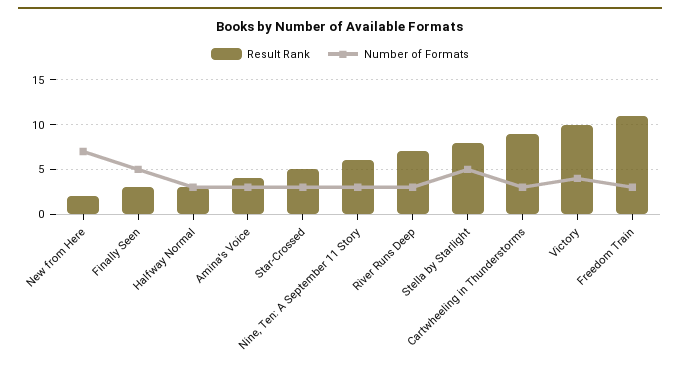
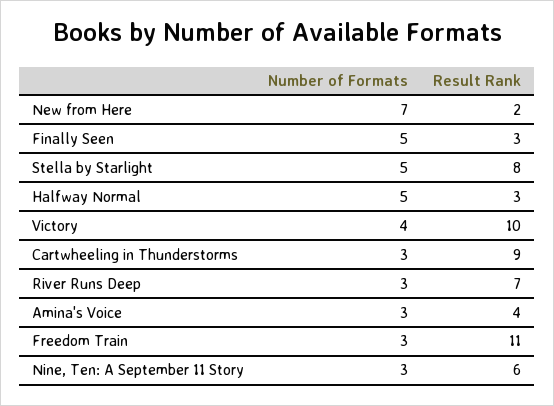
  {
    "Result Rank": {
      "New from Here": 2,
      "Finally Seen": 3,
      "Halfway Normal": 3,
      "Amina's Voice": 4,
-     "Star-Crossed": 5,
      "Nine, Ten: A September 11 Story": 6,
      "River Runs Deep": 7,
      "Stella by Starlight": 8,
      "Cartwheeling in Thunderstorms": 9,
      "Victory": 10,
      "Freedom Train": 11
    },
    "Number of Formats": {
      "New from Here": 7,
      "Finally Seen": 5,
-     "Halfway Normal": 3,
+     "Halfway Normal": 5,
      "Amina's Voice": 3,
-     "Star-Crossed": 3,
      "Nine, Ten: A September 11 Story": 3,
      "River Runs Deep": 3,
      "Stella by Starlight": 5,
      "Cartwheeling in Thunderstorms": 3,
      "Victory": 4,
      "Freedom Train": 3
    }
  }

